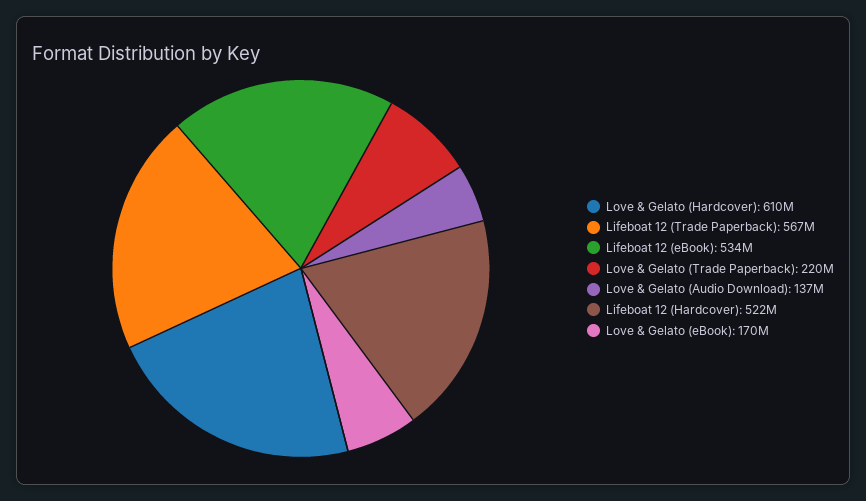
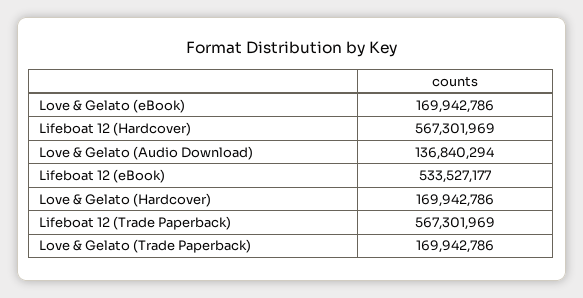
  {
-   "Love & Gelato (Hardcover)": 610000000,
+   "Love & Gelato (Hardcover)": 169942786,
    "Lifeboat 12 (Trade Paperback)": 567301969,
    "Lifeboat 12 (eBook)": 533527177,
-   "Love & Gelato (Trade Paperback)": 220000000,
+   "Love & Gelato (Trade Paperback)": 169942786,
    "Love & Gelato (Audio Download)": 136840294,
-   "Lifeboat 12 (Hardcover)": 522000000,
+   "Lifeboat 12 (Hardcover)": 567301969,
    "Love & Gelato (eBook)": 169942786
  }

